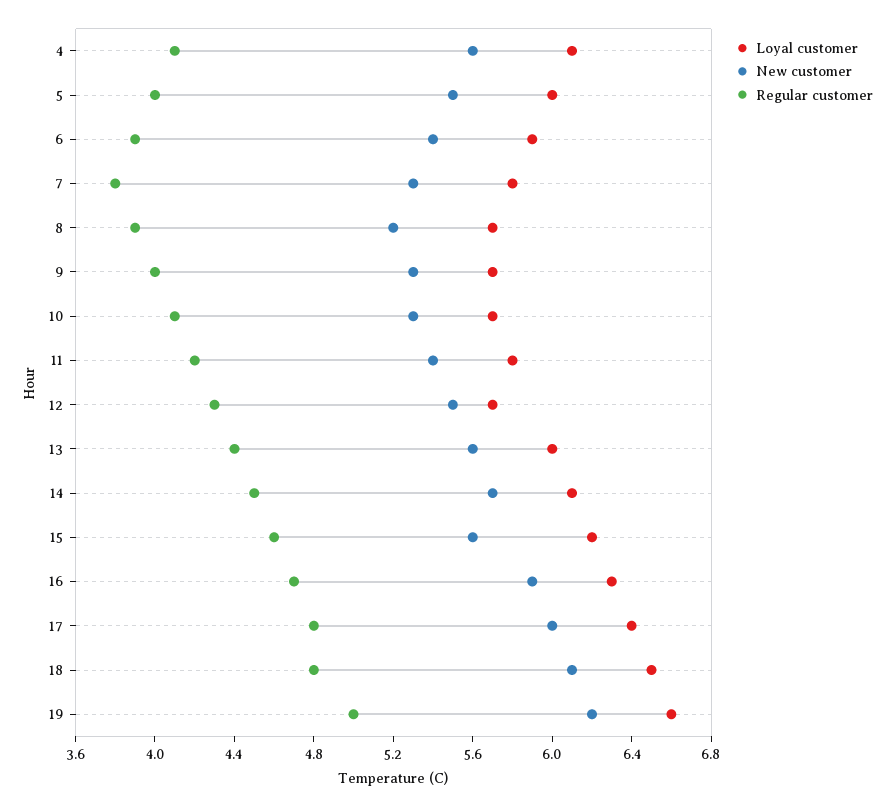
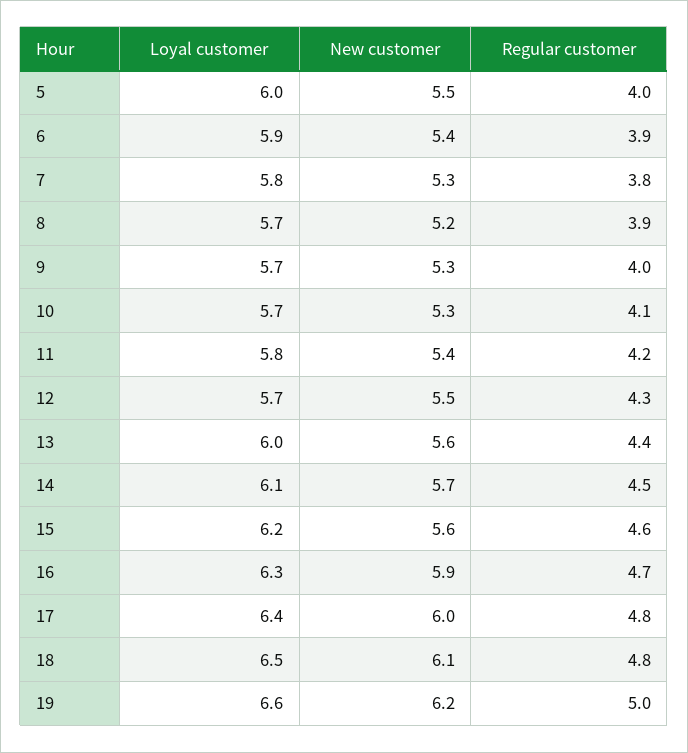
  {
    "Loyal customer": {
-     "4": 6.1,
      "5": 6,
      "6": 5.9,
      "7": 5.8,
      "8": 5.7,
      "9": 5.7,
      "10": 5.7,
      "11": 5.8,
      "12": 5.7,
      "13": 6,
      "14": 6.1,
      "15": 6.2,
      "16": 6.3,
      "17": 6.4,
      "18": 6.5,
      "19": 6.6
    },
    "New customer": {
-     "4": 5.6,
      "5": 5.5,
      "6": 5.4,
      "7": 5.3,
      "8": 5.2,
      "9": 5.3,
      "10": 5.3,
      "11": 5.4,
      "12": 5.5,
      "13": 5.6,
      "14": 5.7,
      "15": 5.6,
      "16": 5.9,
      "17": 6,
      "18": 6.1,
      "19": 6.2
    },
    "Regular customer": {
-     "4": 4.1,
      "5": 4,
      "6": 3.9,
      "7": 3.8,
      "8": 3.9,
      "9": 4,
      "10": 4.1,
      "11": 4.2,
      "12": 4.3,
      "13": 4.4,
      "14": 4.5,
      "15": 4.6,
      "16": 4.7,
      "17": 4.8,
      "18": 4.8,
      "19": 5
    }
  }

